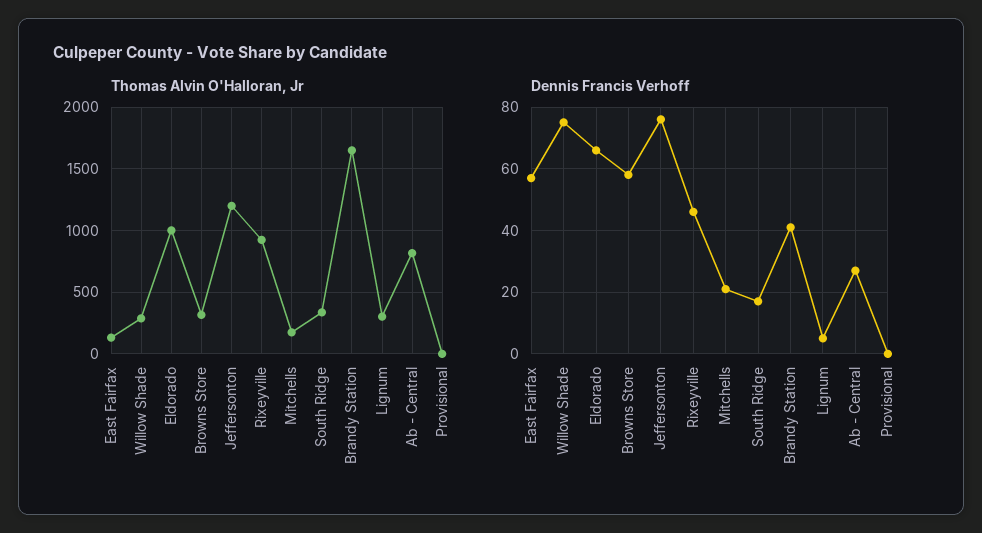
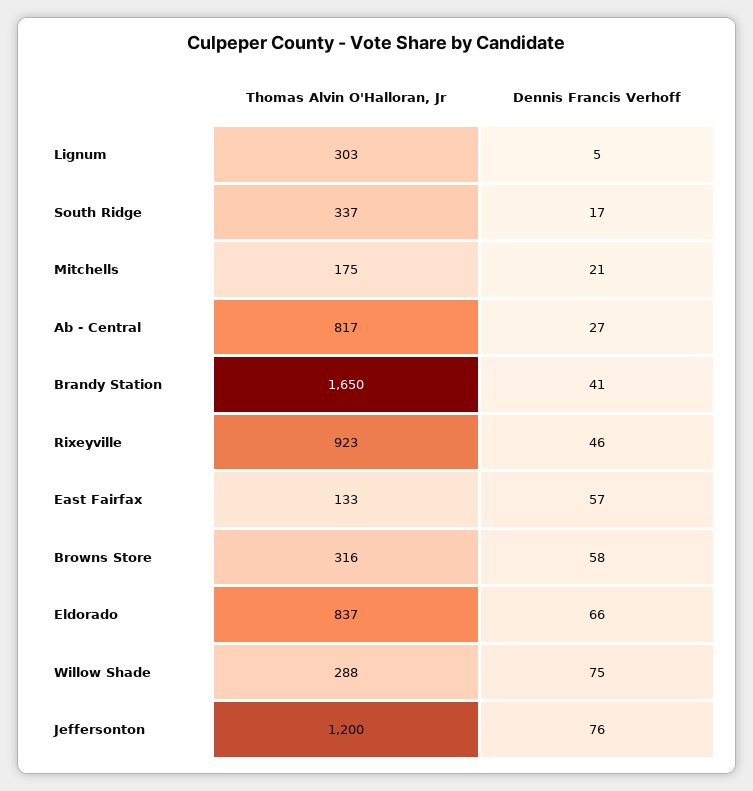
  {
    "Thomas Alvin O'Halloran, Jr": {
      "East Fairfax": 133,
      "Willow Shade": 288,
-     "Eldorado": 1000,
+     "Eldorado": 837,
      "Browns Store": 316,
      "Jeffersonton": 1200,
      "Rixeyville": 923,
      "Mitchells": 175,
      "South Ridge": 337,
      "Brandy Station": 1650,
      "Lignum": 303,
-     "Ab - Central": 817,
+     "Ab - Central": 817
-     "Provisional": 0
    },
    "Dennis Francis Verhoff": {
      "East Fairfax": 57,
      "Willow Shade": 75,
      "Eldorado": 66,
      "Browns Store": 58,
      "Jeffersonton": 76,
      "Rixeyville": 46,
      "Mitchells": 21,
      "South Ridge": 17,
      "Brandy Station": 41,
      "Lignum": 5,
-     "Ab - Central": 27,
+     "Ab - Central": 27
-     "Provisional": 0
    }
  }

